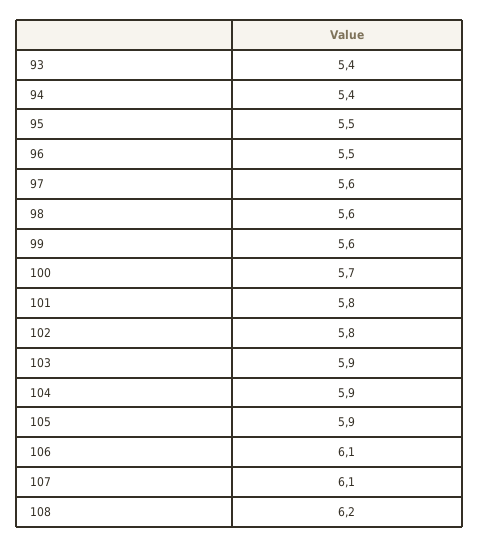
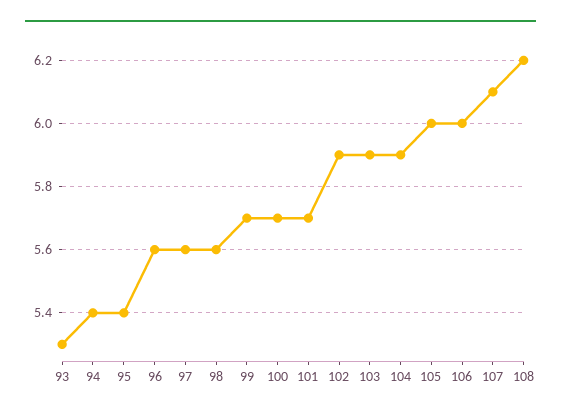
  {
-   "93": 5.4,
+   "93": 5.3,
    "94": 5.4,
-   "95": 5.5,
+   "95": 5.4,
-   "96": 5.5,
+   "96": 5.6,
    "97": 5.6,
    "98": 5.6,
-   "99": 5.6,
+   "99": 5.7,
    "100": 5.7,
-   "101": 5.8,
+   "101": 5.7,
-   "102": 5.8,
+   "102": 5.9,
    "103": 5.9,
    "104": 5.9,
-   "105": 5.9,
+   "105": 6,
-   "106": 6.1,
+   "106": 6,
    "107": 6.1,
    "108": 6.2
  }

